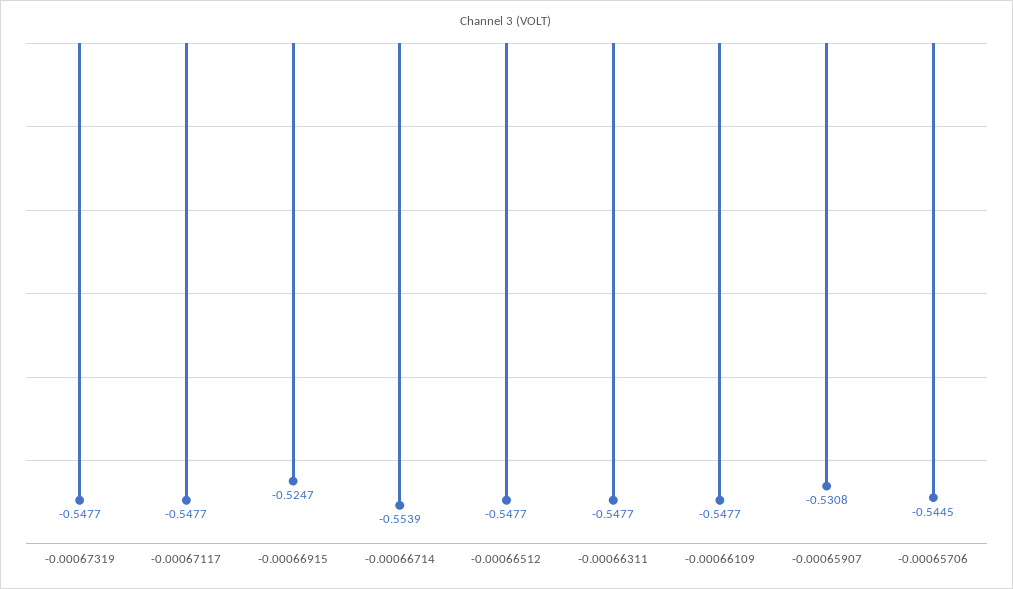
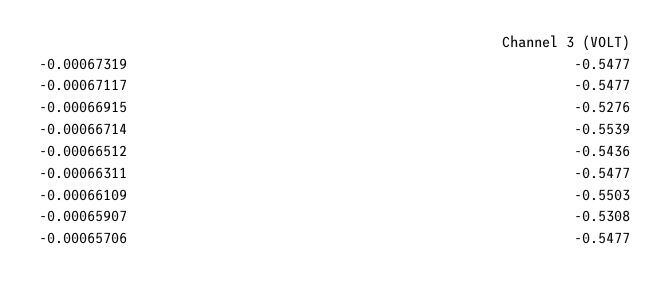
  {
    "-0.00067319": -0.5477,
    "-0.00067117": -0.5477,
-   "-0.00066915": -0.5247,
+   "-0.00066915": -0.5276,
    "-0.00066714": -0.5539,
-   "-0.00066512": -0.5477,
+   "-0.00066512": -0.5436,
    "-0.00066311": -0.5477,
-   "-0.00066109": -0.5477,
+   "-0.00066109": -0.5503,
    "-0.00065907": -0.5308,
-   "-0.00065706": -0.5445
+   "-0.00065706": -0.5477
  }

